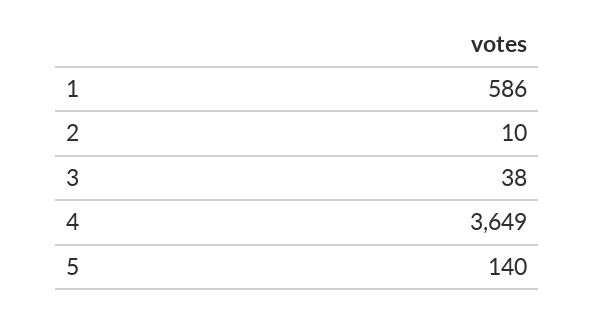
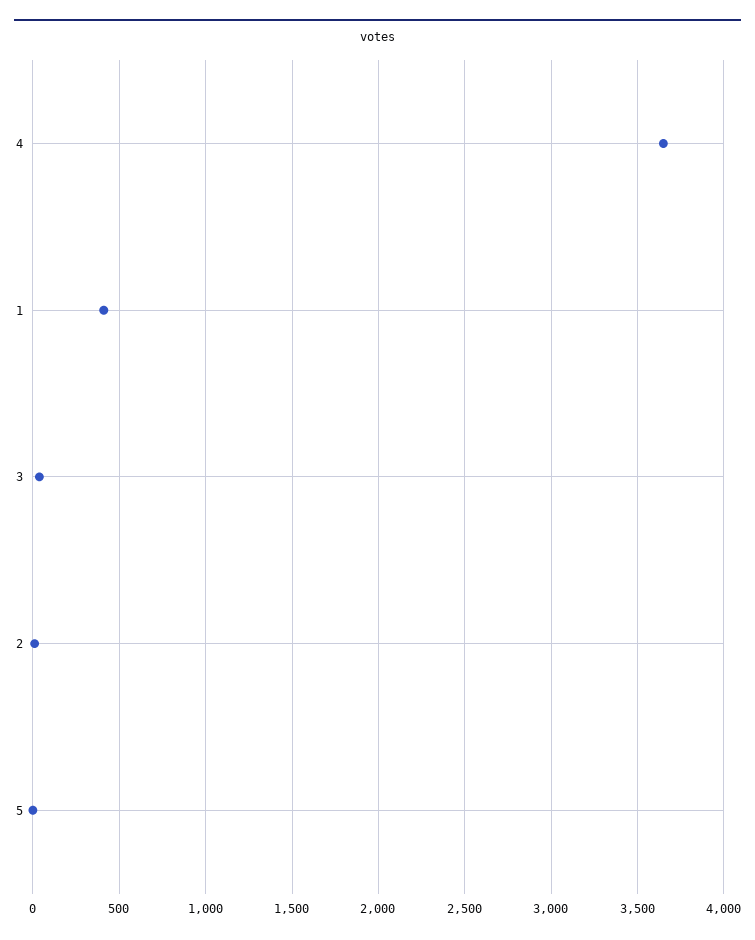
  {
-   "1": 586,
+   "1": 400,
    "2": 10,
    "3": 38,
    "4": 3649,
-   "5": 140
+   "5": 0
  }

